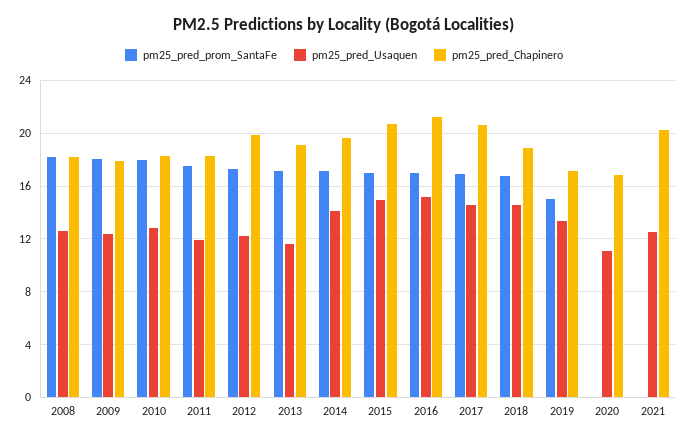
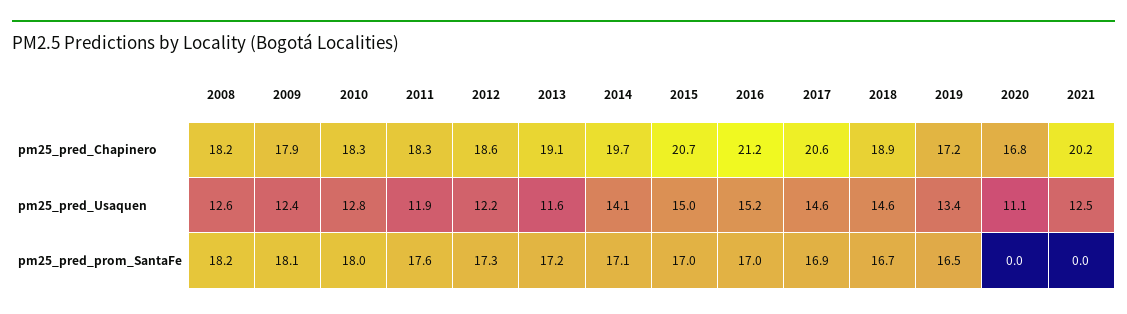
  {
    "pm25_pred_prom_SantaFe": {
      "2008": 18.2,
      "2009": 18.1,
      "2010": 18,
      "2011": 17.6,
      "2012": 17.3,
      "2013": 17.2,
      "2014": 17.1,
      "2015": 17,
      "2016": 17,
      "2017": 16.9,
      "2018": 16.7,
-     "2019": 15,
+     "2019": 16.5,
      "2020": 0,
      "2021": 0
    },
    "pm25_pred_Usaquen": {
      "2008": 12.6,
      "2009": 12.4,
      "2010": 12.8,
      "2011": 11.9,
      "2012": 12.2,
      "2013": 11.6,
      "2014": 14.1,
      "2015": 15,
      "2016": 15.2,
      "2017": 14.6,
      "2018": 14.6,
      "2019": 13.4,
      "2020": 11.1,
      "2021": 12.5
    },
    "pm25_pred_Chapinero": {
      "2008": 18.2,
      "2009": 17.9,
      "2010": 18.3,
      "2011": 18.3,
-     "2012": 20,
+     "2012": 18.6,
      "2013": 19.1,
      "2014": 19.7,
      "2015": 20.7,
      "2016": 21.2,
      "2017": 20.6,
      "2018": 18.9,
      "2019": 17.2,
      "2020": 16.8,
      "2021": 20.2
    }
  }

